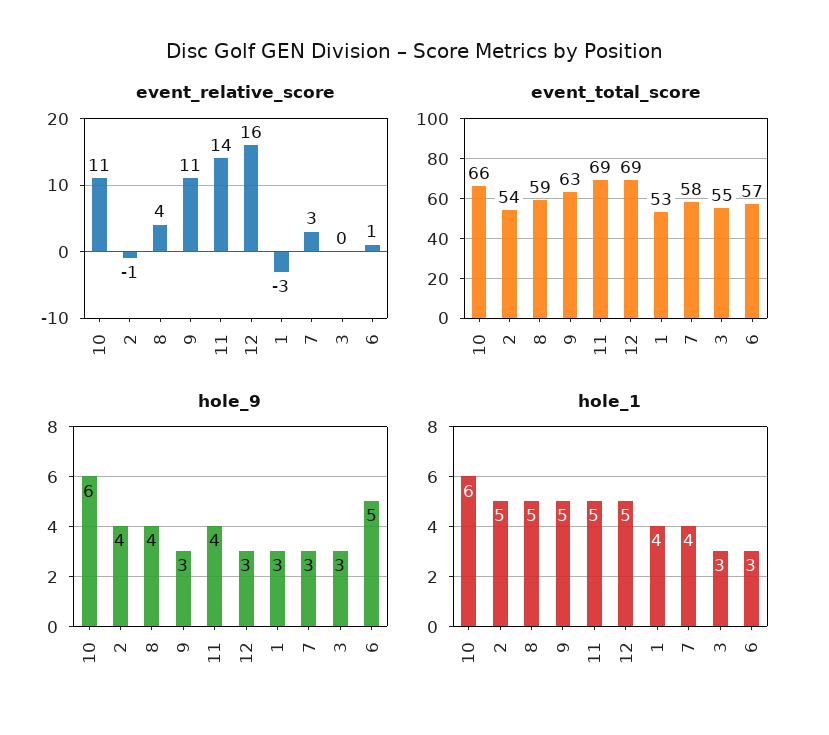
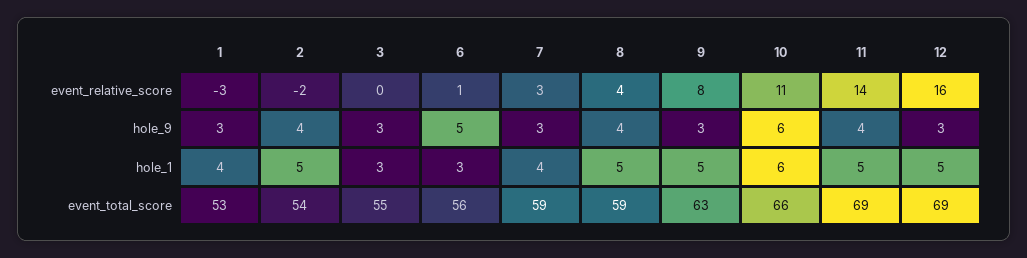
  {
    "event_relative_score": {
      "10": 11,
-     "2": -1,
+     "2": -2,
      "8": 4,
-     "9": 11,
+     "9": 8,
      "11": 14,
      "12": 16,
      "1": -3,
      "7": 3,
      "3": 0,
      "6": 1
    },
    "event_total_score": {
      "10": 66,
      "2": 54,
      "8": 59,
      "9": 63,
      "11": 69,
      "12": 69,
      "1": 53,
-     "7": 58,
+     "7": 59,
      "3": 55,
-     "6": 57
+     "6": 56
    },
    "hole_9": {
      "10": 6,
      "2": 4,
      "8": 4,
      "9": 3,
      "11": 4,
      "12": 3,
      "1": 3,
      "7": 3,
      "3": 3,
      "6": 5
    },
    "hole_1": {
      "10": 6,
      "2": 5,
      "8": 5,
      "9": 5,
      "11": 5,
      "12": 5,
      "1": 4,
      "7": 4,
      "3": 3,
      "6": 3
    }
  }

